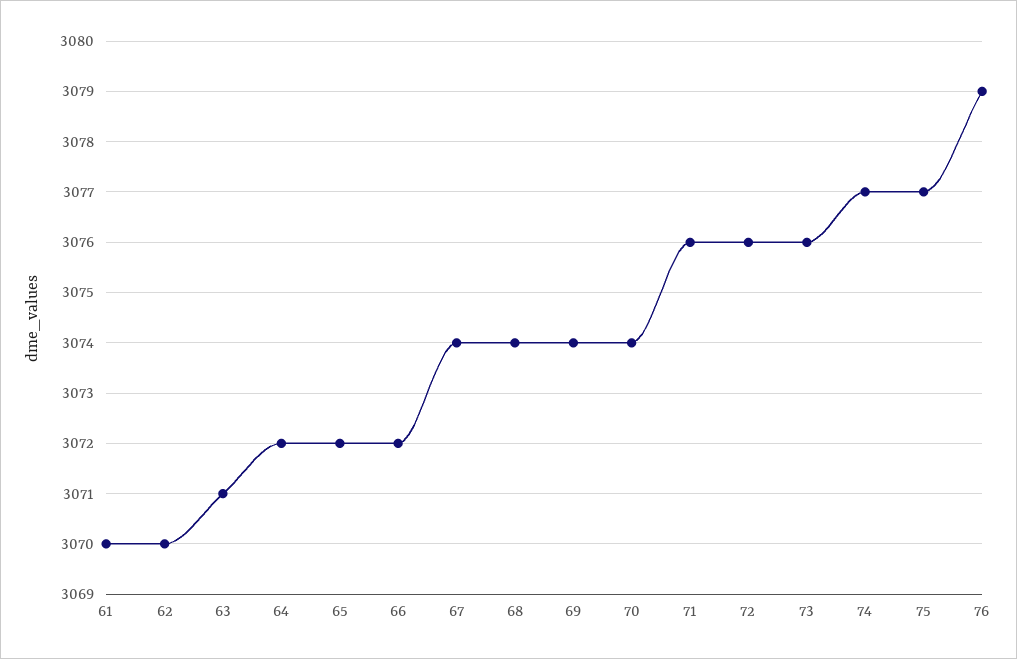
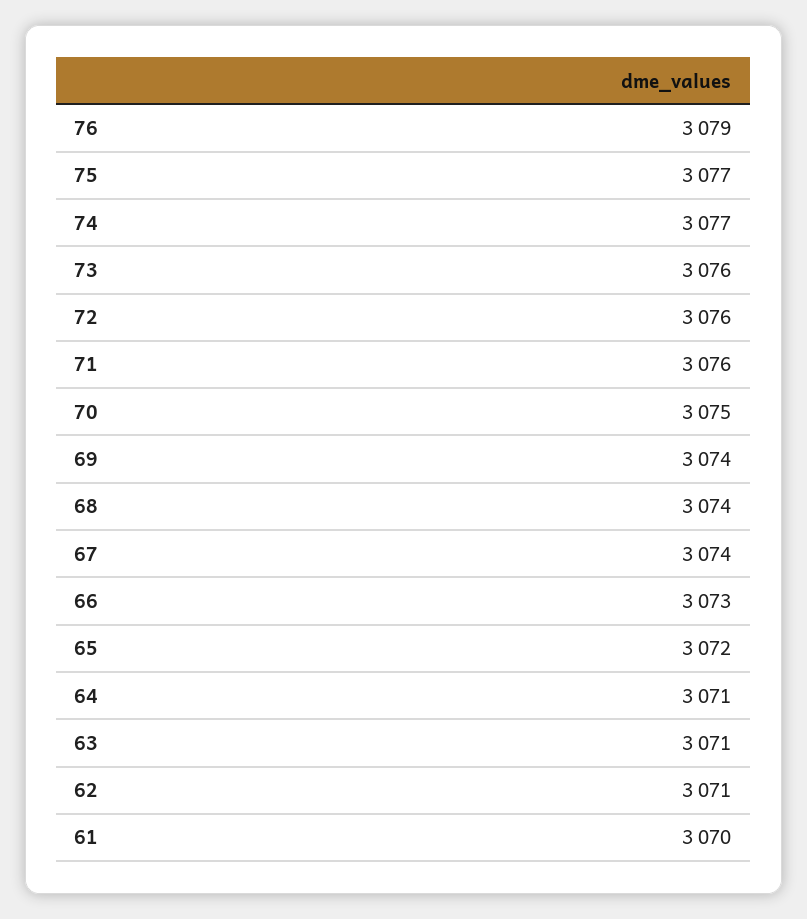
  {
    "61": 3070,
-   "62": 3070,
+   "62": 3071,
    "63": 3071,
-   "64": 3072,
+   "64": 3071,
    "65": 3072,
-   "66": 3072,
+   "66": 3073,
    "67": 3074,
    "68": 3074,
    "69": 3074,
-   "70": 3074,
+   "70": 3075,
    "71": 3076,
    "72": 3076,
    "73": 3076,
    "74": 3077,
    "75": 3077,
    "76": 3079
  }

